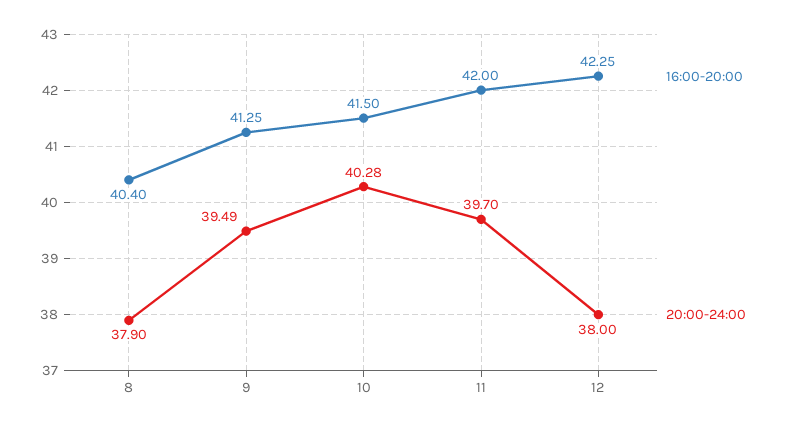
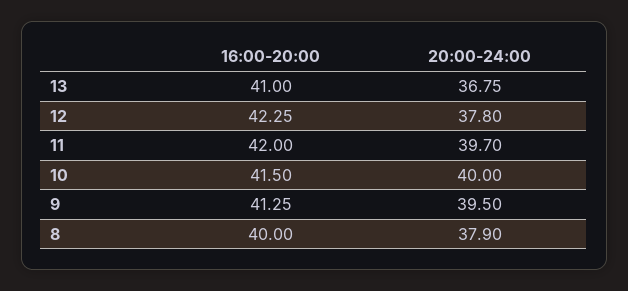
  {
    "16:00-20:00": {
-     "8": 40.4,
+     "8": 40,
      "9": 41.25,
      "10": 41.5,
      "11": 42,
-     "12": 42.25
+     "12": 42.25,
+     "13": 41
    },
    "20:00-24:00": {
      "8": 37.9,
-     "9": 39.49,
+     "9": 39.5,
-     "10": 40.28,
+     "10": 40,
      "11": 39.7,
-     "12": 38
+     "12": 37.8,
+     "13": 36.75
    }
  }

